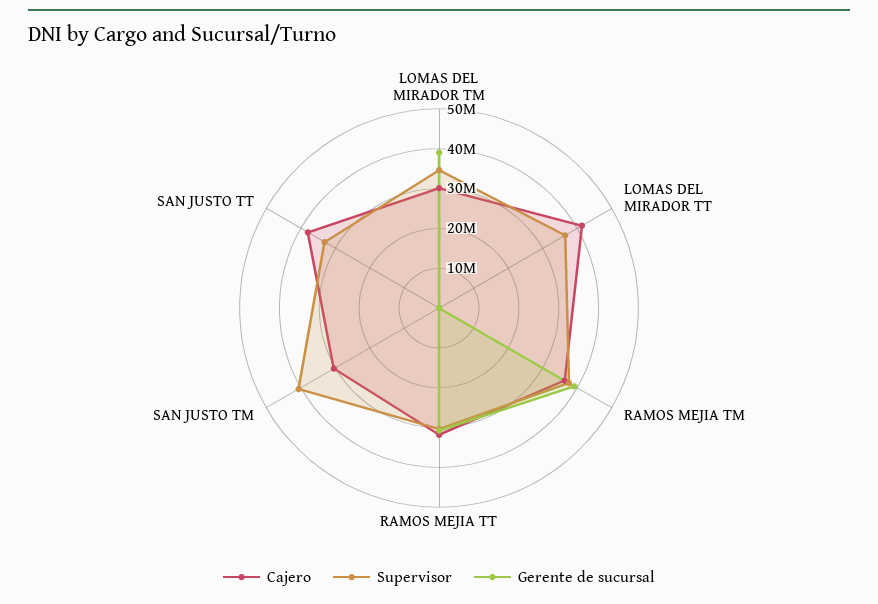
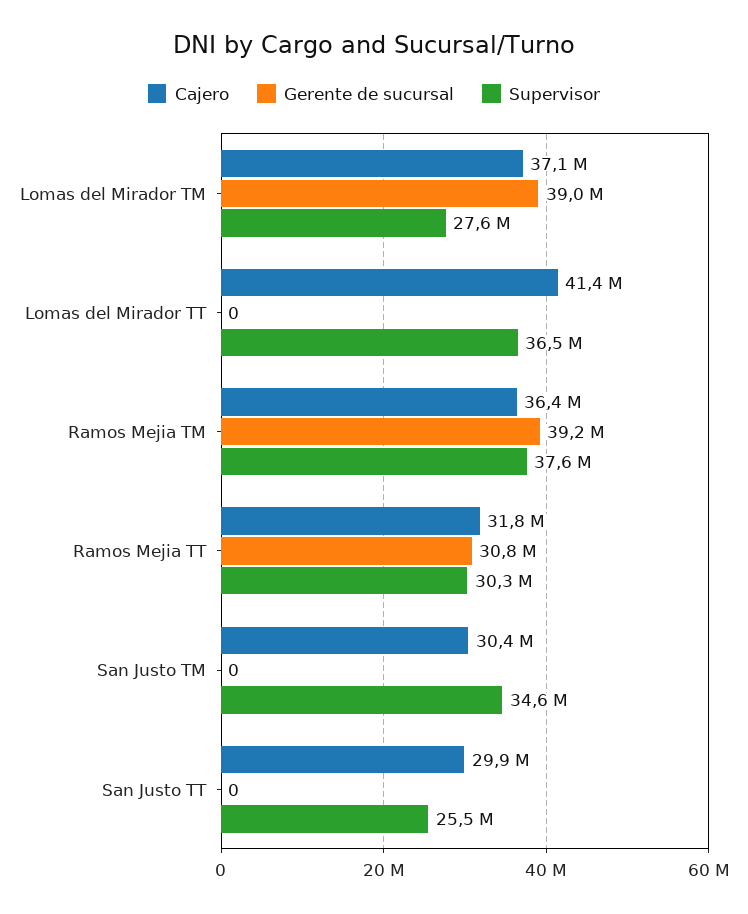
  {
    "Cajero": {
-     "LOMAS DEL MIRADOR TM": 30000000,
+     "LOMAS DEL MIRADOR TM": 37100000,
      "LOMAS DEL MIRADOR TT": 41400000,
      "RAMOS MEJIA TM": 36400000,
      "RAMOS MEJIA TT": 31800000,
      "SAN JUSTO TM": 30400000,
-     "SAN JUSTO TT": 37500000
+     "SAN JUSTO TT": 29900000
    },
    "Supervisor": {
-     "LOMAS DEL MIRADOR TM": 35000000,
+     "LOMAS DEL MIRADOR TM": 27600000,
      "LOMAS DEL MIRADOR TT": 36500000,
      "RAMOS MEJIA TM": 37600000,
      "RAMOS MEJIA TT": 30300000,
-     "SAN JUSTO TM": 40000000,
+     "SAN JUSTO TM": 34600000,
-     "SAN JUSTO TT": 32500000
+     "SAN JUSTO TT": 25500000
    },
    "Gerente de sucursal": {
      "LOMAS DEL MIRADOR TM": 39000000,
      "LOMAS DEL MIRADOR TT": 0,
      "RAMOS MEJIA TM": 39200000,
      "RAMOS MEJIA TT": 30800000,
      "SAN JUSTO TM": 0,
      "SAN JUSTO TT": 0
    }
  }

